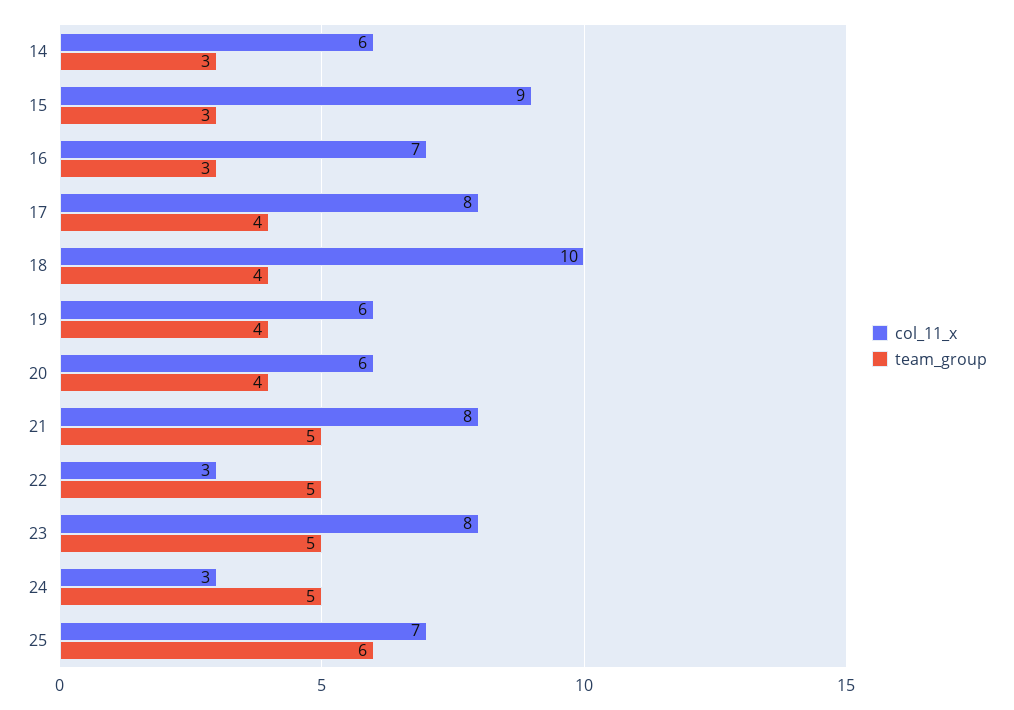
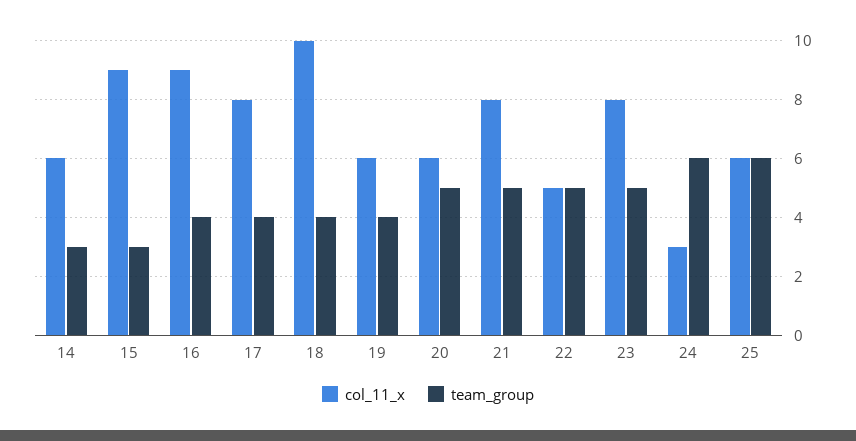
  {
    "col_11_x": {
      "14": 6,
      "15": 9,
-     "16": 7,
+     "16": 9,
      "17": 8,
      "18": 10,
      "19": 6,
      "20": 6,
      "21": 8,
-     "22": 3,
+     "22": 5,
      "23": 8,
      "24": 3,
-     "25": 7
+     "25": 6
    },
    "team_group": {
      "14": 3,
      "15": 3,
-     "16": 3,
+     "16": 4,
      "17": 4,
      "18": 4,
      "19": 4,
-     "20": 4,
+     "20": 5,
      "21": 5,
      "22": 5,
      "23": 5,
-     "24": 5,
+     "24": 6,
      "25": 6
    }
  }

